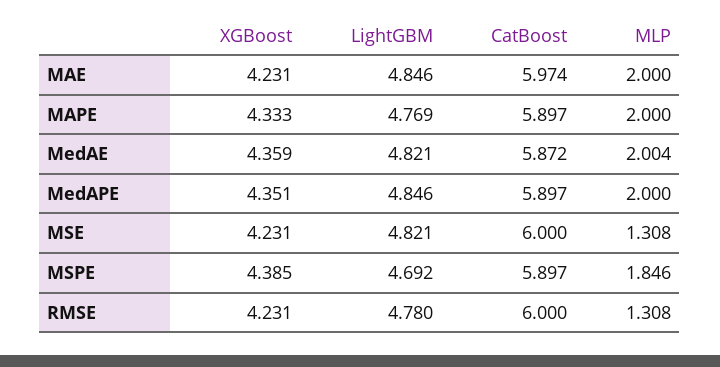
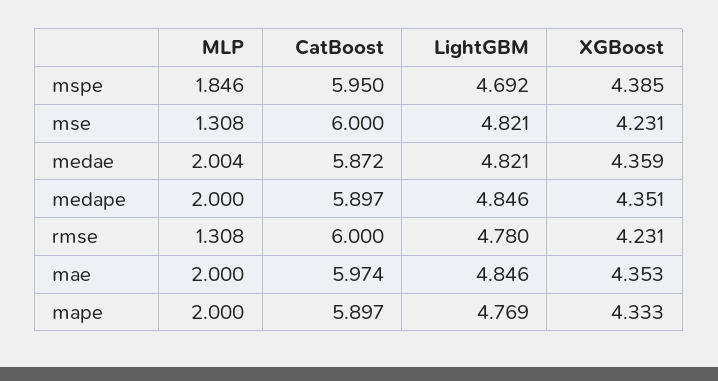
  {
    "XGBoost": {
-     "MAE": 4.231,
+     "MAE": 4.353,
      "MAPE": 4.333,
      "MedAE": 4.359,
      "MedAPE": 4.351,
      "MSE": 4.231,
      "MSPE": 4.385,
      "RMSE": 4.231
    },
    "LightGBM": {
      "MAE": 4.846,
      "MAPE": 4.769,
      "MedAE": 4.821,
      "MedAPE": 4.846,
      "MSE": 4.821,
      "MSPE": 4.692,
      "RMSE": 4.78
    },
    "CatBoost": {
      "MAE": 5.974,
      "MAPE": 5.897,
      "MedAE": 5.872,
      "MedAPE": 5.897,
      "MSE": 6,
-     "MSPE": 5.897,
+     "MSPE": 5.95,
      "RMSE": 6
    },
    "MLP": {
      "MAE": 2,
      "MAPE": 2,
      "MedAE": 2.004,
      "MedAPE": 2,
      "MSE": 1.308,
      "MSPE": 1.846,
      "RMSE": 1.308
    }
  }

